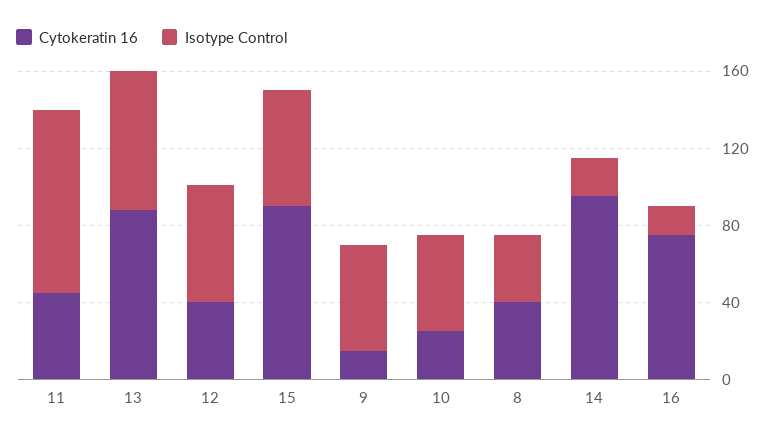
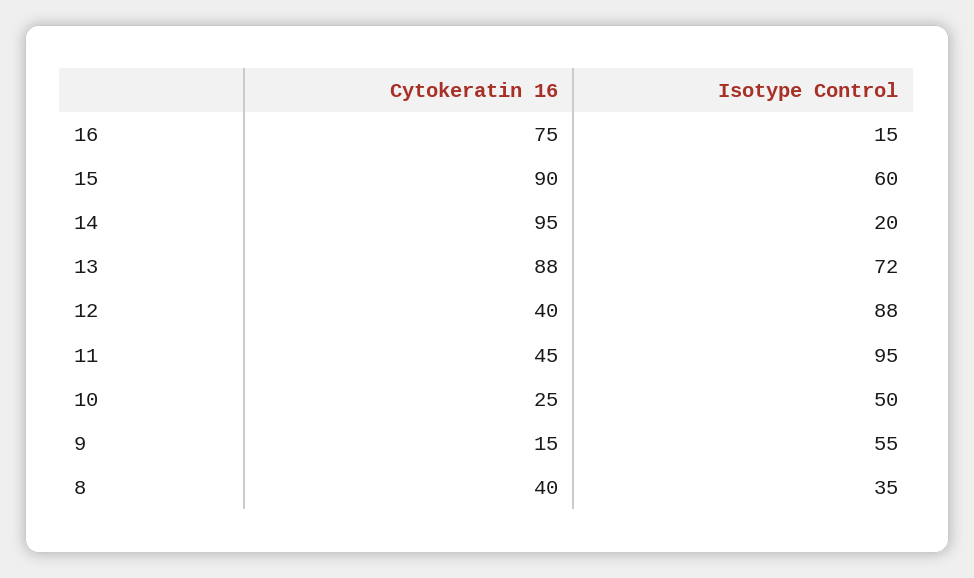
  {
    "Cytokeratin 16": {
      "11": 45,
      "13": 88,
      "12": 40,
      "15": 90,
      "9": 15,
      "10": 25,
      "8": 40,
      "14": 95,
      "16": 75
    },
    "Isotype Control": {
      "11": 95,
      "13": 72,
-     "12": 60,
+     "12": 88,
      "15": 60,
      "9": 55,
      "10": 50,
      "8": 35,
      "14": 20,
      "16": 15
    }
  }

